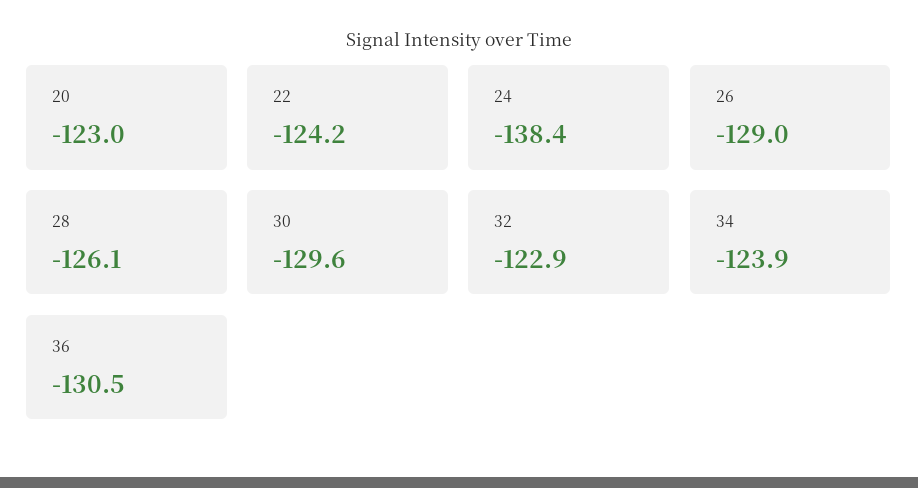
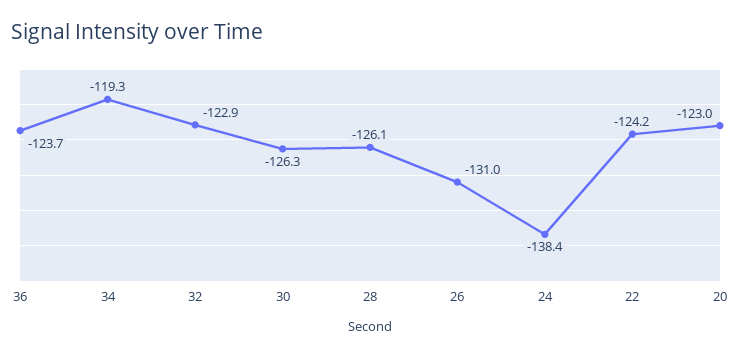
  {
    "20": -123,
    "22": -124.2,
    "24": -138.4,
-   "26": -129,
+   "26": -131,
    "28": -126.1,
-   "30": -129.6,
+   "30": -126.3,
    "32": -122.9,
-   "34": -123.9,
+   "34": -119.3,
-   "36": -130.5
+   "36": -123.7
  }

